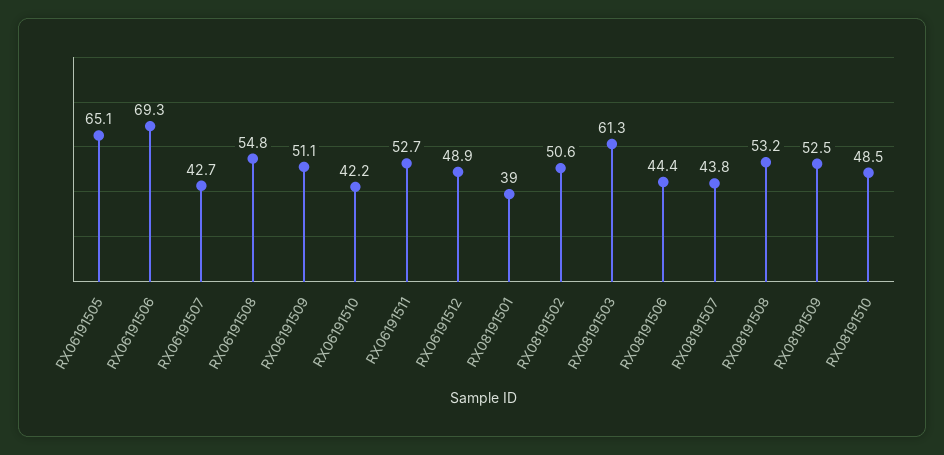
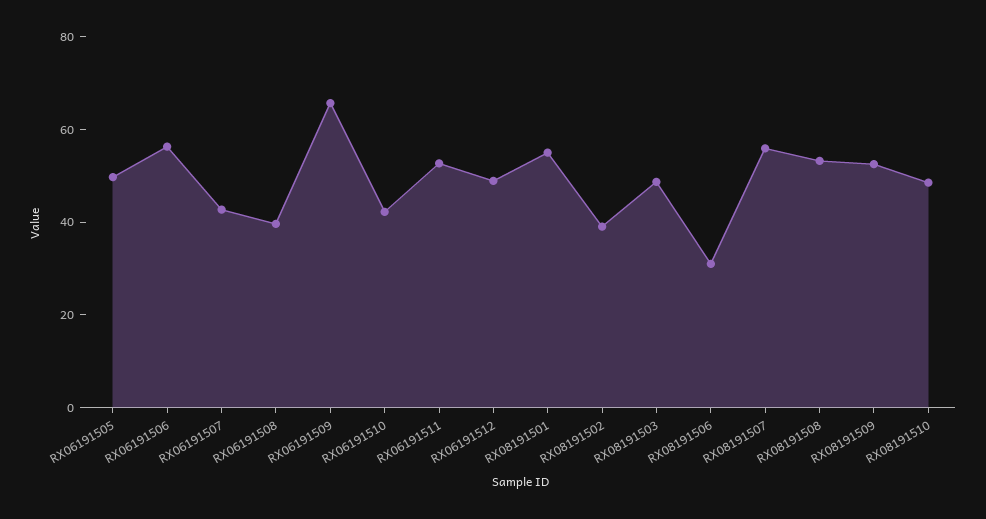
  {
-   "RX06191505": 65.1,
+   "RX06191505": 50,
-   "RX06191506": 69.3,
+   "RX06191506": 55,
    "RX06191507": 42.7,
-   "RX06191508": 54.8,
+   "RX06191508": 40,
-   "RX06191509": 51.1,
+   "RX06191509": 65,
    "RX06191510": 42.2,
    "RX06191511": 52.7,
    "RX06191512": 48.9,
-   "RX08191501": 39,
+   "RX08191501": 55,
-   "RX08191502": 50.6,
+   "RX08191502": 40,
-   "RX08191503": 61.3,
+   "RX08191503": 50,
-   "RX08191506": 44.4,
+   "RX08191506": 30,
-   "RX08191507": 43.8,
+   "RX08191507": 55,
    "RX08191508": 53.2,
    "RX08191509": 52.5,
    "RX08191510": 48.5
  }

